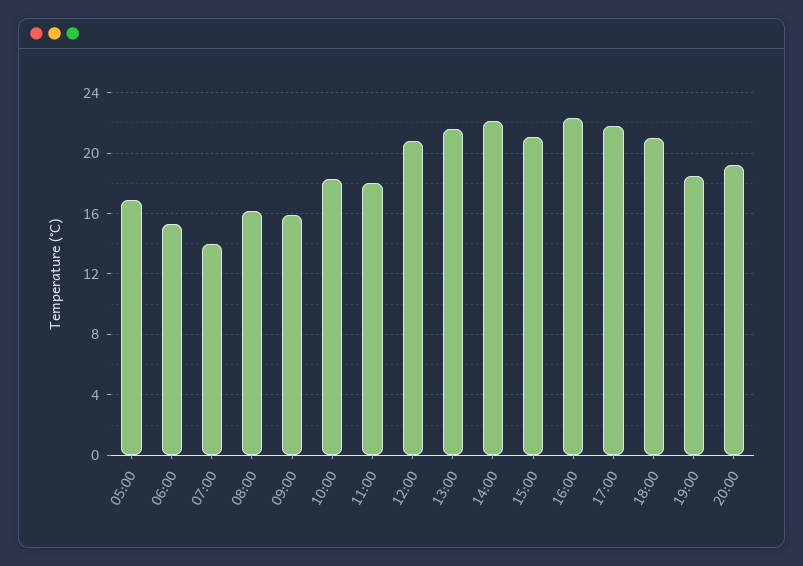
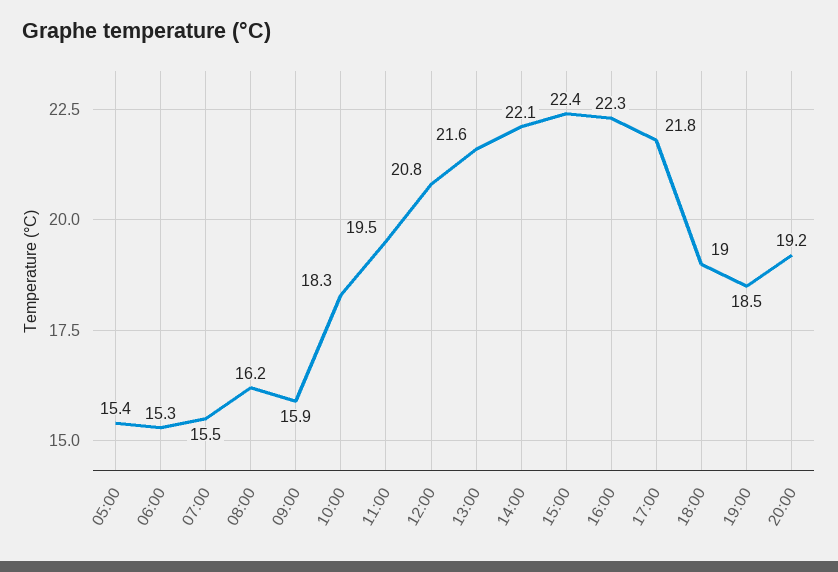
  {
-   "05:00": 17,
+   "05:00": 15.4,
    "06:00": 15.3,
-   "07:00": 14,
+   "07:00": 15.5,
    "08:00": 16.2,
    "09:00": 15.9,
    "10:00": 18.3,
-   "11:00": 18,
+   "11:00": 19.5,
    "12:00": 20.8,
    "13:00": 21.6,
    "14:00": 22.1,
-   "15:00": 21,
+   "15:00": 22.4,
    "16:00": 22.3,
    "17:00": 21.8,
-   "18:00": 21,
+   "18:00": 19,
    "19:00": 18.5,
    "20:00": 19.2
  }

